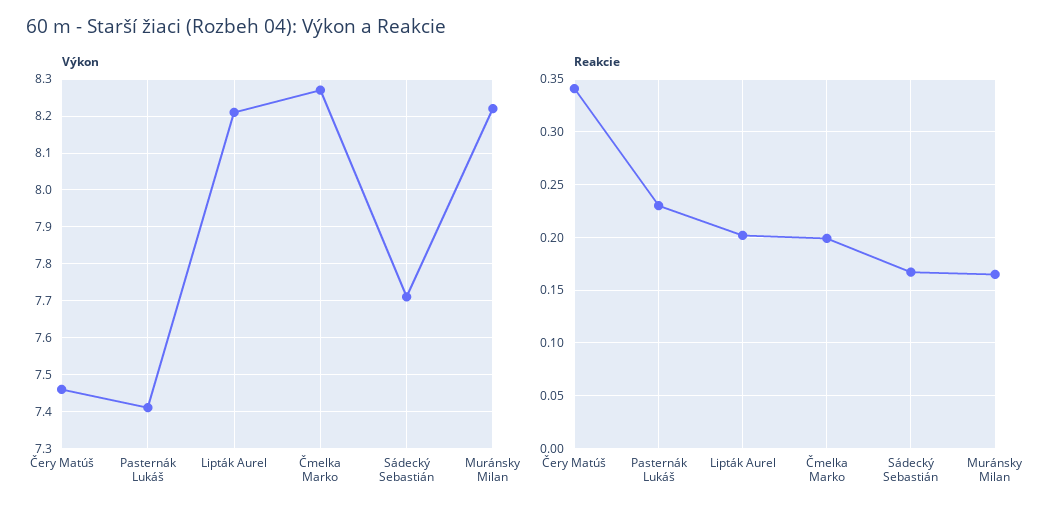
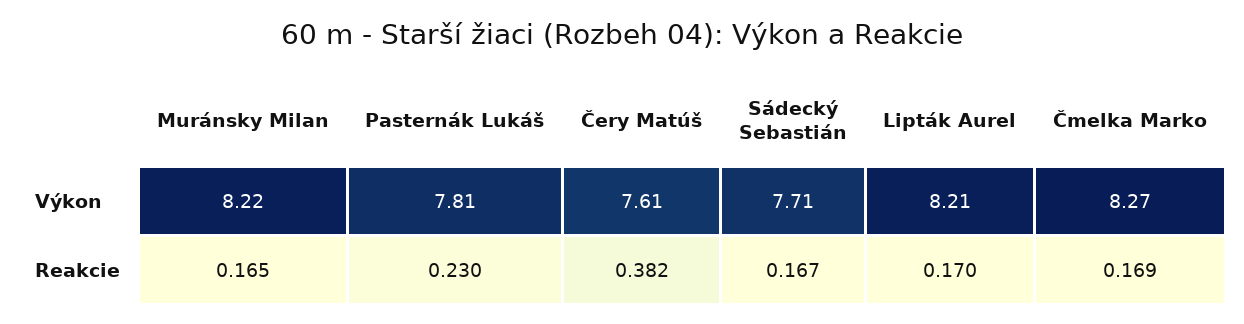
  {
    "Výkon": {
-     "Čery Matúš": 7.45,
+     "Čery Matúš": 7.61,
-     "Pasternák Lukáš": 7.4,
+     "Pasternák Lukáš": 7.81,
      "Lipták Aurel": 8.21,
      "Čmelka Marko": 8.27,
      "Sádecký Sebastián": 7.71,
      "Muránsky Milan": 8.22
    },
    "Reakcie": {
-     "Čery Matúš": 0.34,
+     "Čery Matúš": 0.382,
      "Pasternák Lukáš": 0.23,
-     "Lipták Aurel": 0.2,
+     "Lipták Aurel": 0.17,
-     "Čmelka Marko": 0.2,
+     "Čmelka Marko": 0.169,
      "Sádecký Sebastián": 0.167,
      "Muránsky Milan": 0.165
    }
  }

